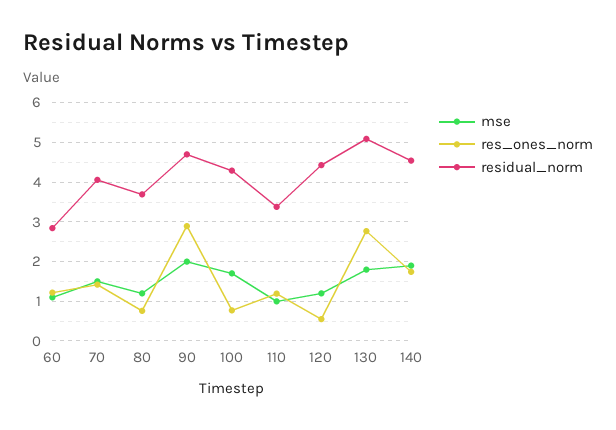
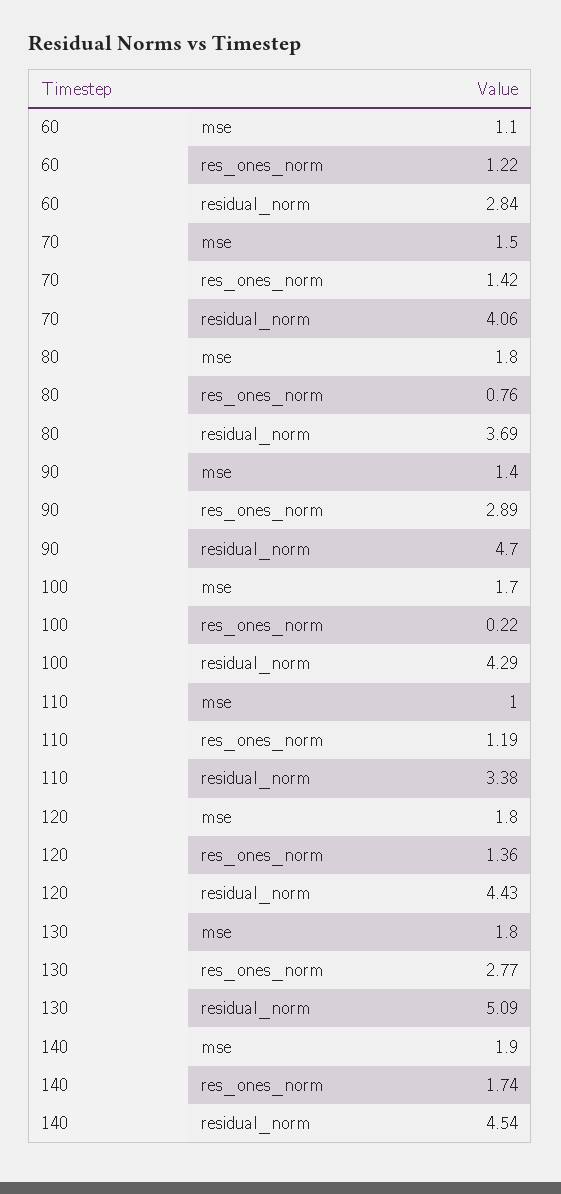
  {
    "mse": {
      "60": 1.1,
      "70": 1.5,
-     "80": 1.2,
+     "80": 1.8,
-     "90": 2,
+     "90": 1.4,
      "100": 1.7,
      "110": 1,
-     "120": 1.2,
+     "120": 1.8,
      "130": 1.8,
      "140": 1.9
    },
    "res_ones_norm": {
      "60": 1.22,
      "70": 1.42,
      "80": 0.76,
      "90": 2.89,
-     "100": 0.8,
+     "100": 0.22,
      "110": 1.19,
-     "120": 0.6,
+     "120": 1.36,
      "130": 2.77,
      "140": 1.74
    },
    "residual_norm": {
      "60": 2.84,
      "70": 4.06,
      "80": 3.69,
      "90": 4.7,
      "100": 4.29,
      "110": 3.38,
      "120": 4.43,
      "130": 5.09,
      "140": 4.54
    }
  }

